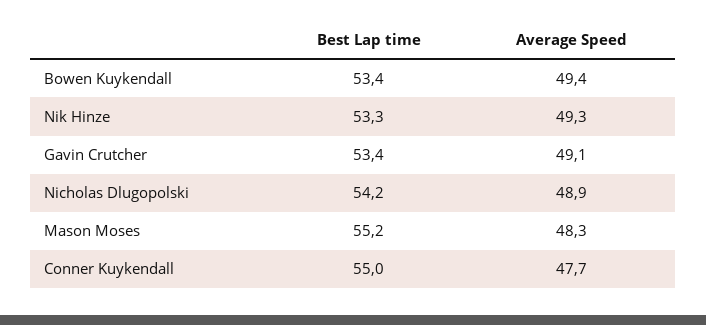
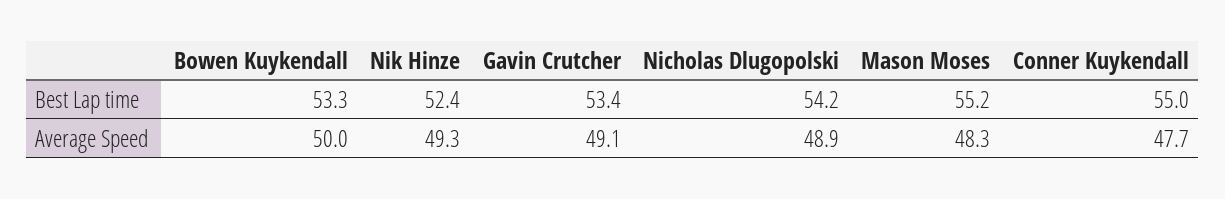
  {
    "Best Lap time": {
-     "Bowen Kuykendall": 53.4,
+     "Bowen Kuykendall": 53.3,
-     "Nik Hinze": 53.3,
+     "Nik Hinze": 52.4,
      "Gavin Crutcher": 53.4,
      "Nicholas Dlugopolski": 54.2,
      "Mason Moses": 55.2,
      "Conner Kuykendall": 55
    },
    "Average Speed": {
-     "Bowen Kuykendall": 49.4,
+     "Bowen Kuykendall": 50,
      "Nik Hinze": 49.3,
      "Gavin Crutcher": 49.1,
      "Nicholas Dlugopolski": 48.9,
      "Mason Moses": 48.3,
      "Conner Kuykendall": 47.7
    }
  }

